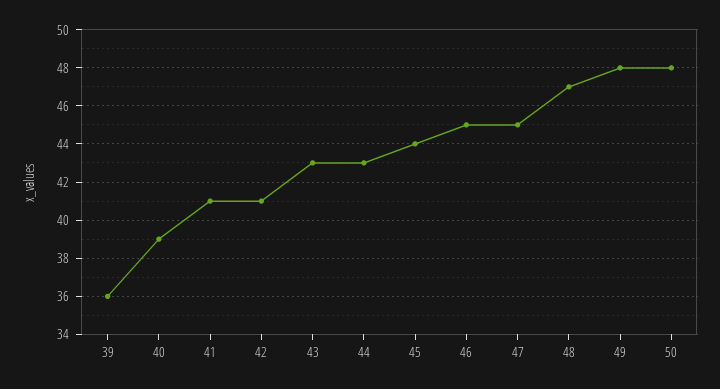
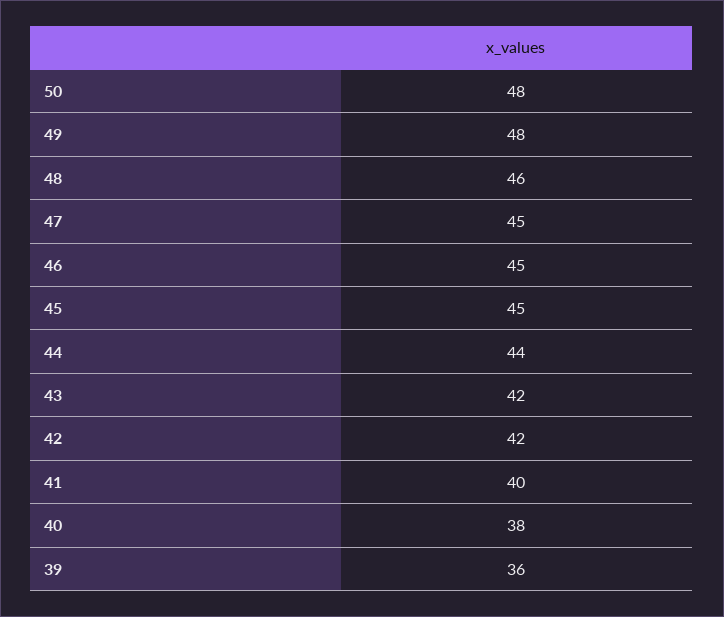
  {
    "39": 36,
-   "40": 39,
+   "40": 38,
-   "41": 41,
+   "41": 40,
-   "42": 41,
+   "42": 42,
-   "43": 43,
+   "43": 42,
-   "44": 43,
+   "44": 44,
-   "45": 44,
+   "45": 45,
    "46": 45,
    "47": 45,
-   "48": 47,
+   "48": 46,
    "49": 48,
    "50": 48
  }

